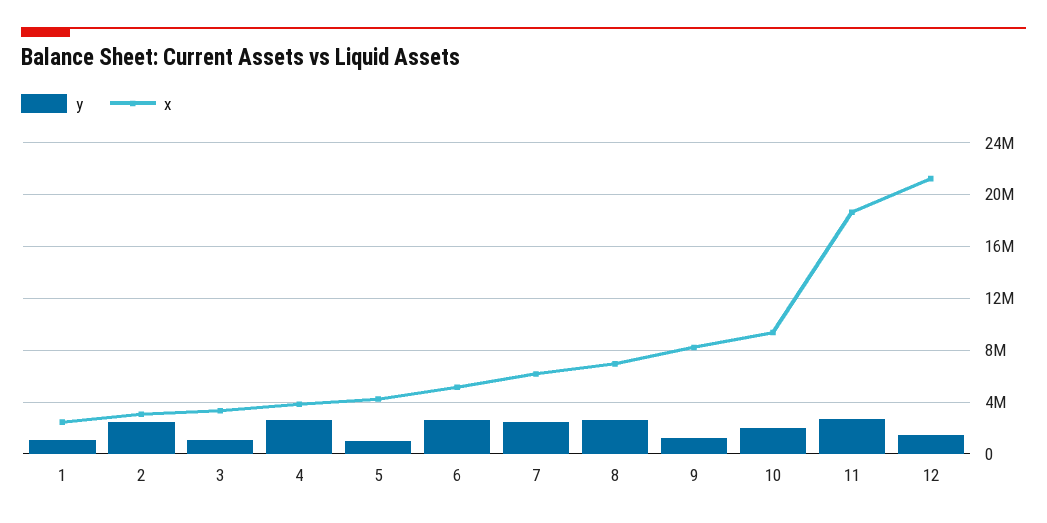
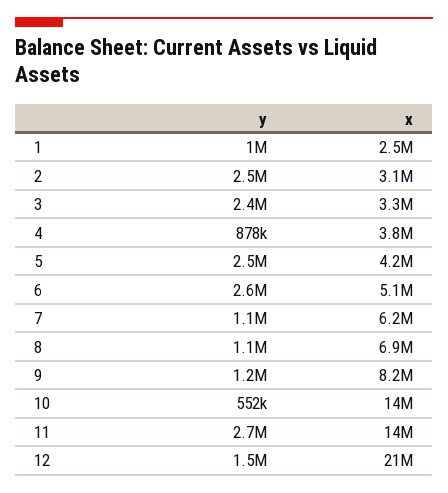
  {
    "y": {
      "1": 1000000,
      "2": 2500000,
-     "3": 1000000,
+     "3": 2400000,
-     "4": 2500000,
+     "4": 878000,
-     "5": 1000000,
+     "5": 2500000,
      "6": 2600000,
-     "7": 2500000,
+     "7": 1100000,
-     "8": 2500000,
+     "8": 1100000,
      "9": 1200000,
-     "10": 2000000,
+     "10": 552000,
      "11": 2700000,
      "12": 1500000
    },
    "x": {
      "1": 2500000,
      "2": 3100000,
      "3": 3300000,
      "4": 3800000,
      "5": 4200000,
      "6": 5100000,
      "7": 6200000,
      "8": 6900000,
      "9": 8200000,
-     "10": 9500000,
+     "10": 14000000,
-     "11": 18500000,
+     "11": 14000000,
      "12": 21000000
    }
  }

